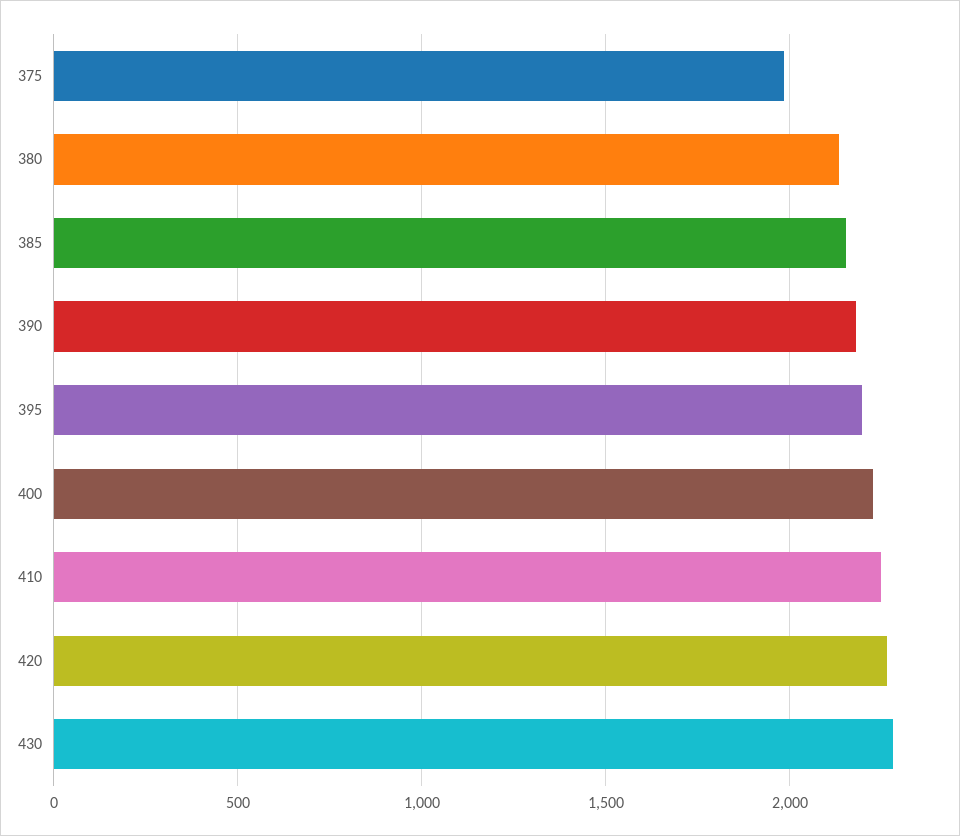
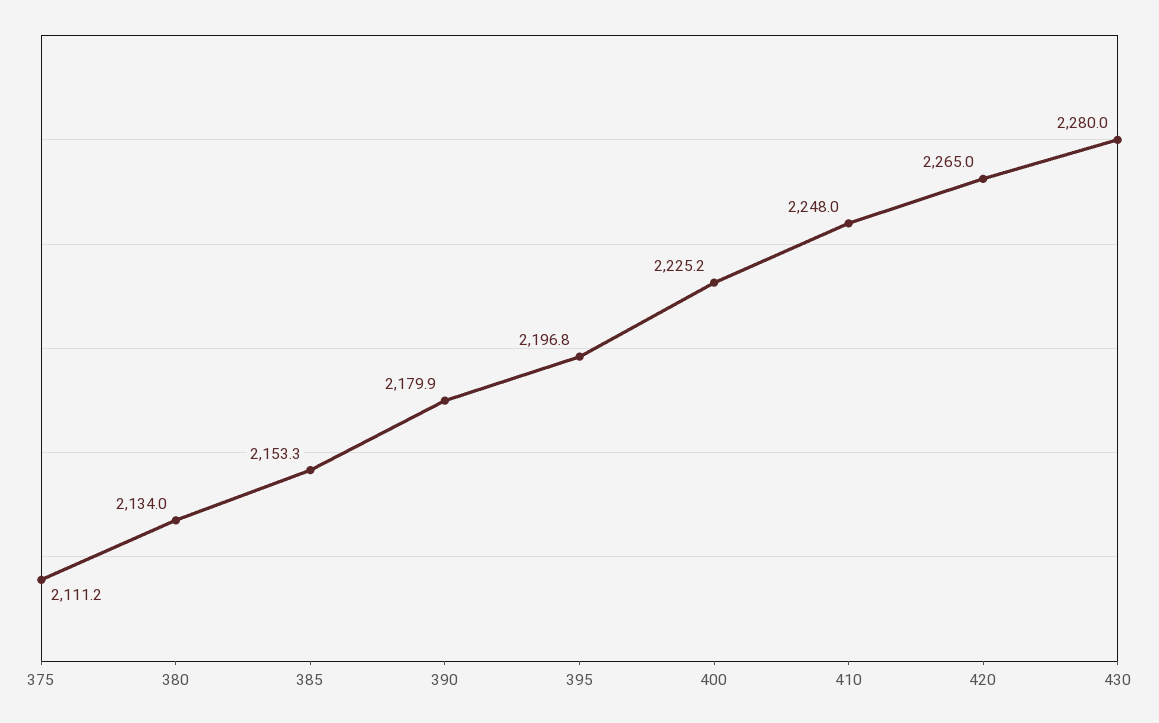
  {
-   "375": 2000,
+   "375": 2111.2,
    "380": 2134,
    "385": 2153.3,
    "390": 2179.9,
    "395": 2196.8,
    "400": 2225.2,
    "410": 2248,
    "420": 2265,
    "430": 2280
  }

